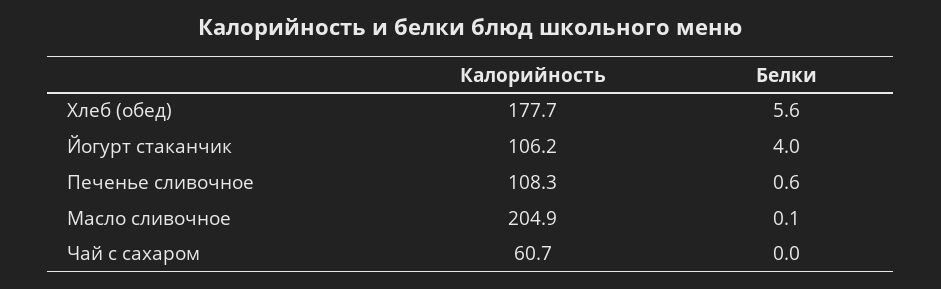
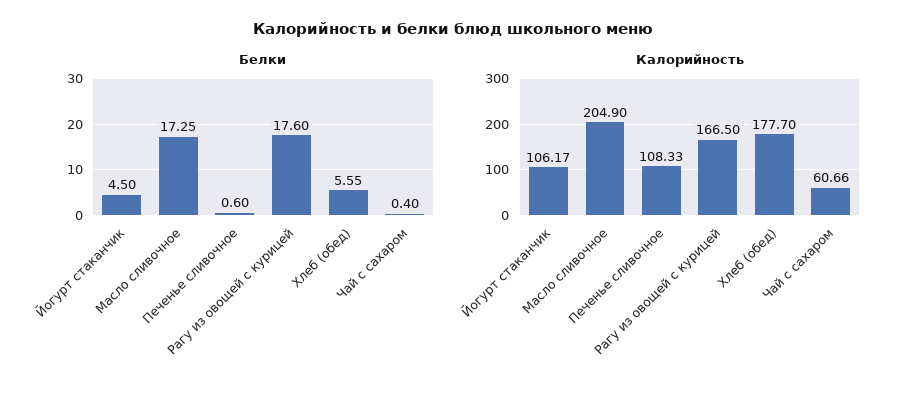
  {
    "Калорийность": {
      "Хлеб (обед)": 177.7,
      "Йогурт стаканчик": 106.17,
      "Печенье сливочное": 108.33,
      "Масло сливочное": 204.9,
-     "Чай с сахаром": 60.66
+     "Чай с сахаром": 60.66,
+     "Рагу из овощей с курицей": 166.5
    },
    "Белки": {
      "Хлеб (обед)": 5.55,
-     "Йогурт стаканчик": 4,
+     "Йогурт стаканчик": 4.5,
      "Печенье сливочное": 0.6,
-     "Масло сливочное": 0.1,
+     "Масло сливочное": 17.25,
-     "Чай с сахаром": 0
+     "Чай с сахаром": 0.4,
+     "Рагу из овощей с курицей": 17.6
    }
  }

